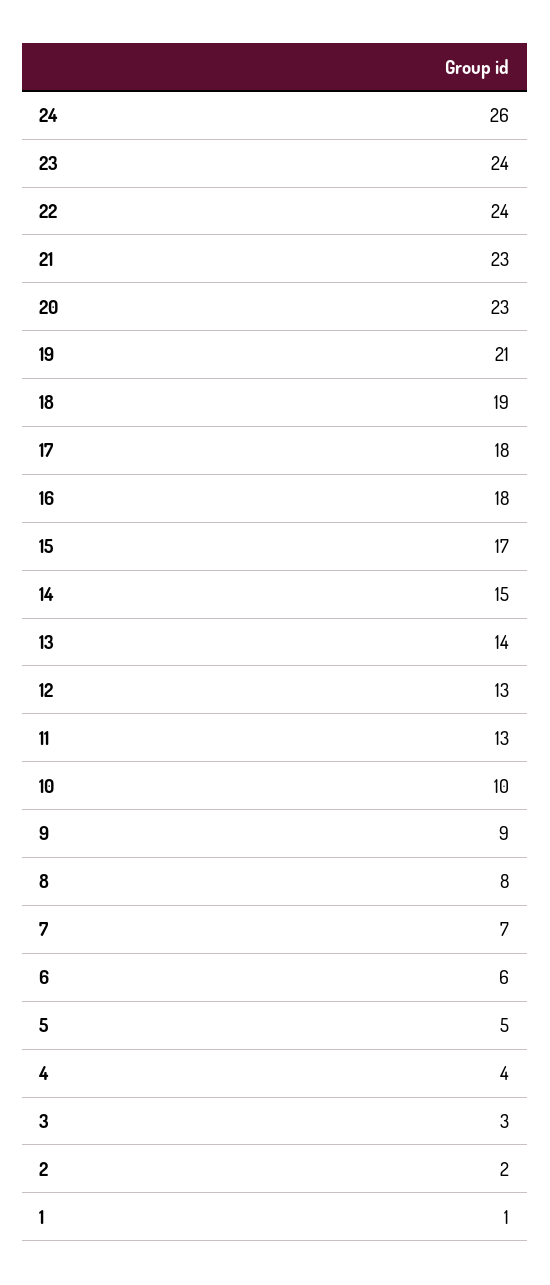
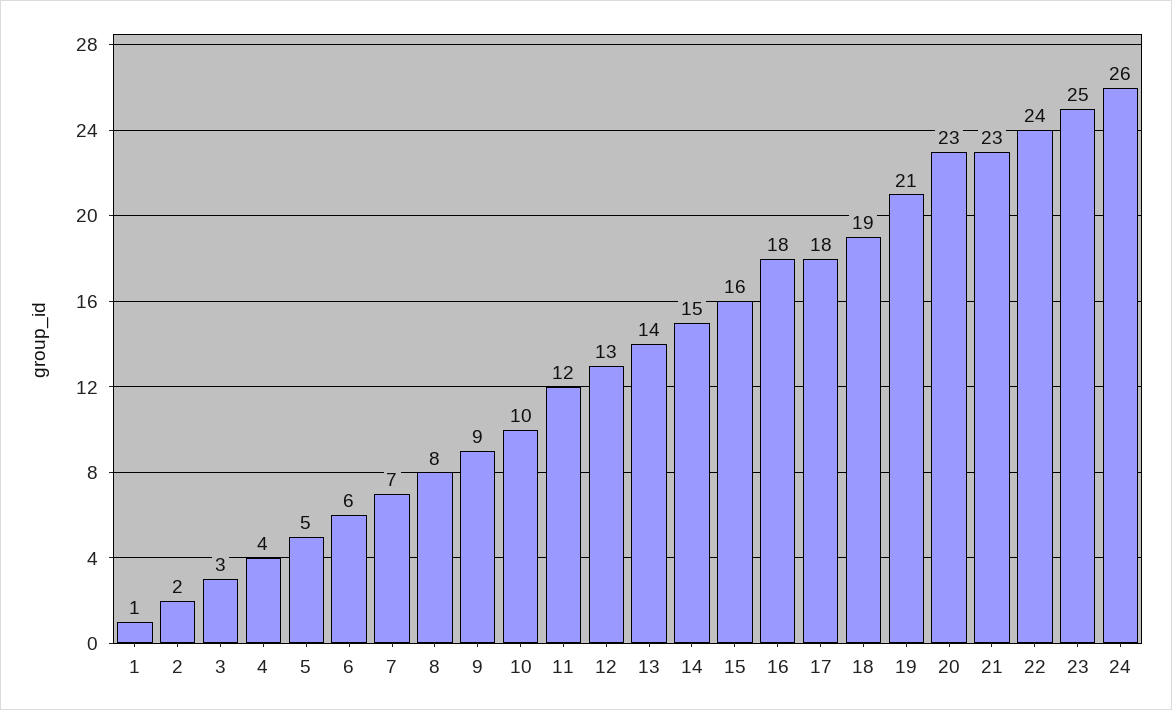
  {
    "24": 26,
-   "23": 24,
+   "23": 25,
    "22": 24,
    "21": 23,
    "20": 23,
    "19": 21,
    "18": 19,
    "17": 18,
    "16": 18,
-   "15": 17,
+   "15": 16,
    "14": 15,
    "13": 14,
    "12": 13,
-   "11": 13,
+   "11": 12,
    "10": 10,
    "9": 9,
    "8": 8,
    "7": 7,
    "6": 6,
    "5": 5,
    "4": 4,
    "3": 3,
    "2": 2,
    "1": 1
  }

